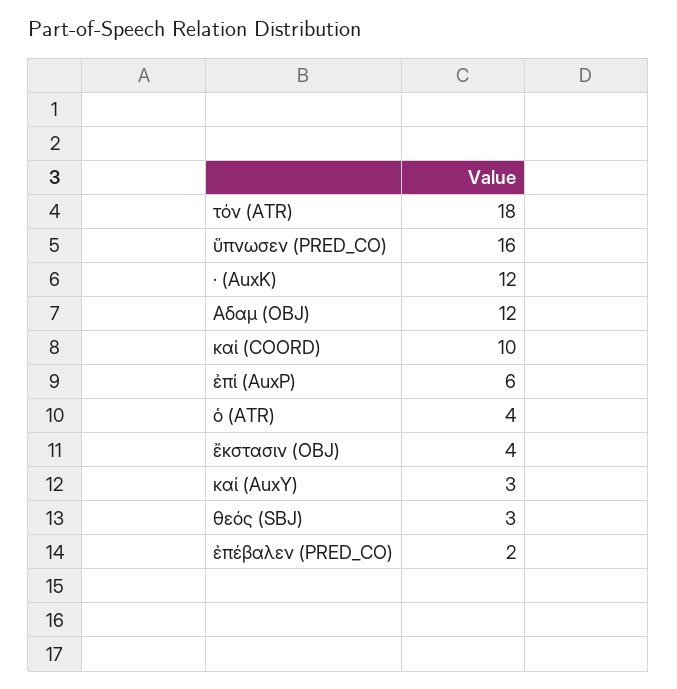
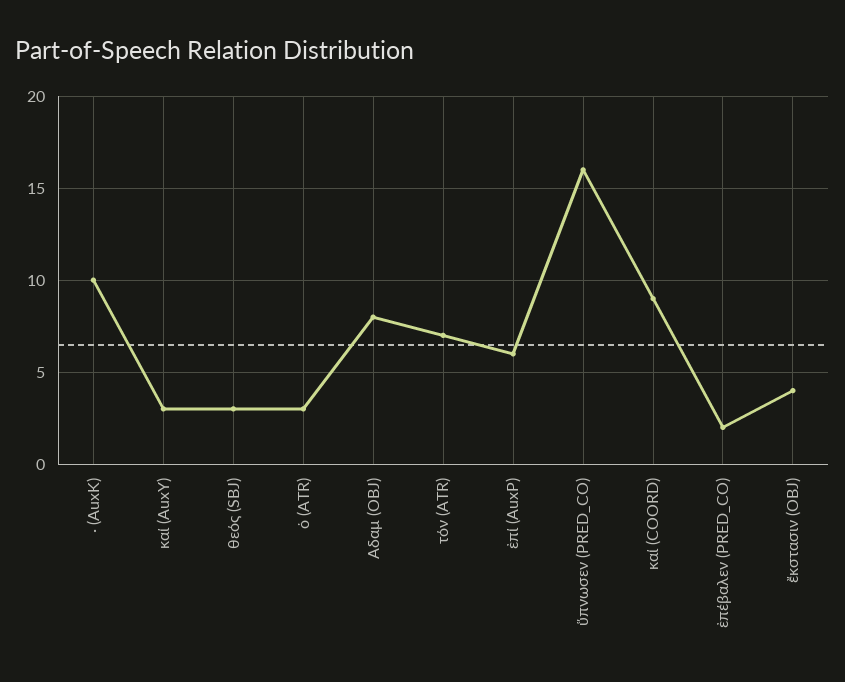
  {
-   "τόν (ATR)": 18,
+   "τόν (ATR)": 7,
    "ὕπνωσεν (PRED_CO)": 16,
-   "· (AuxK)": 12,
+   "· (AuxK)": 10,
-   "Αδαμ (OBJ)": 12,
+   "Αδαμ (OBJ)": 8,
-   "καί (COORD)": 10,
+   "καί (COORD)": 9,
    "ἐπί (AuxP)": 6,
-   "ὁ (ATR)": 4,
+   "ὁ (ATR)": 3,
    "ἔκστασιν (OBJ)": 4,
    "καί (AuxY)": 3,
    "θεός (SBJ)": 3,
    "ἐπέβαλεν (PRED_CO)": 2
  }

